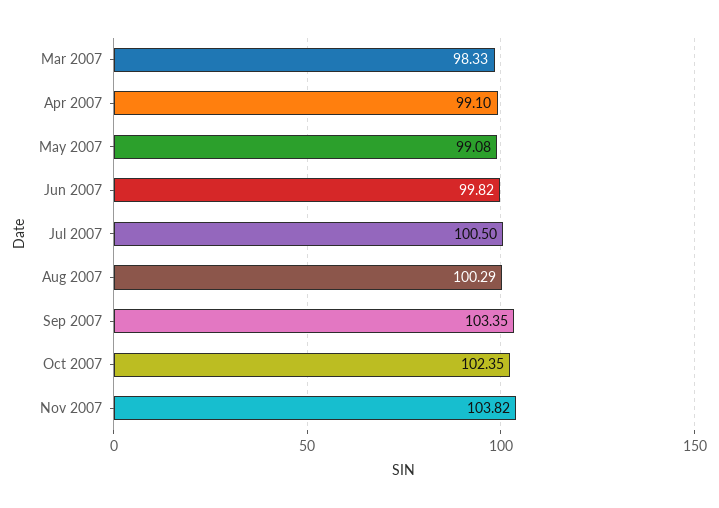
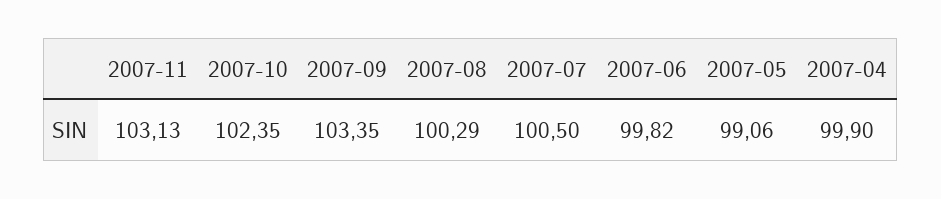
  {
-   "Mar 2007": 98.33,
-   "Apr 2007": 99.1,
+   "Apr 2007": 99.9,
-   "May 2007": 99.08,
+   "May 2007": 99.06,
    "Jun 2007": 99.82,
    "Jul 2007": 100.5,
    "Aug 2007": 100.29,
    "Sep 2007": 103.35,
    "Oct 2007": 102.35,
-   "Nov 2007": 103.82
+   "Nov 2007": 103.13
  }

